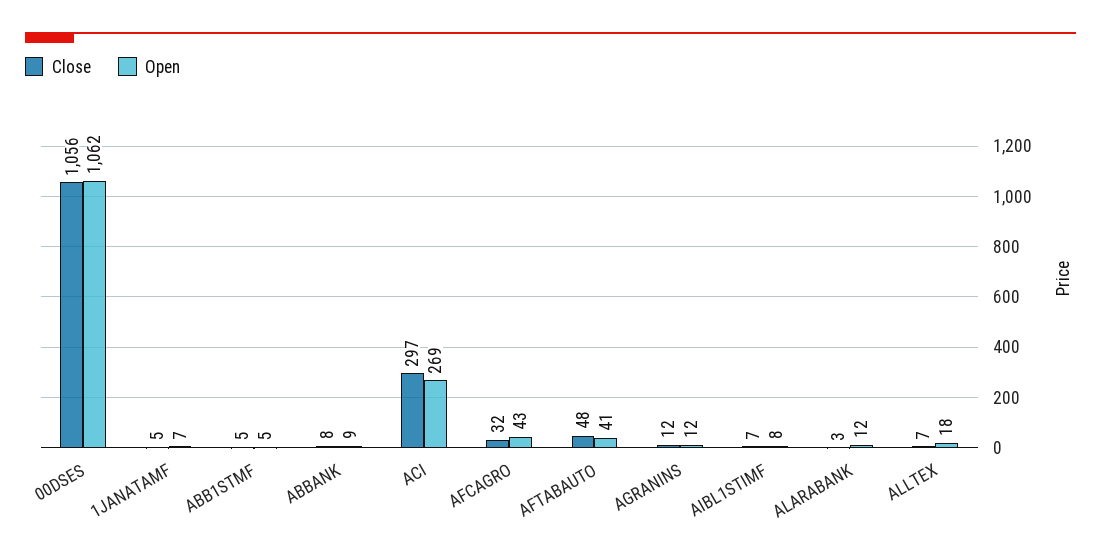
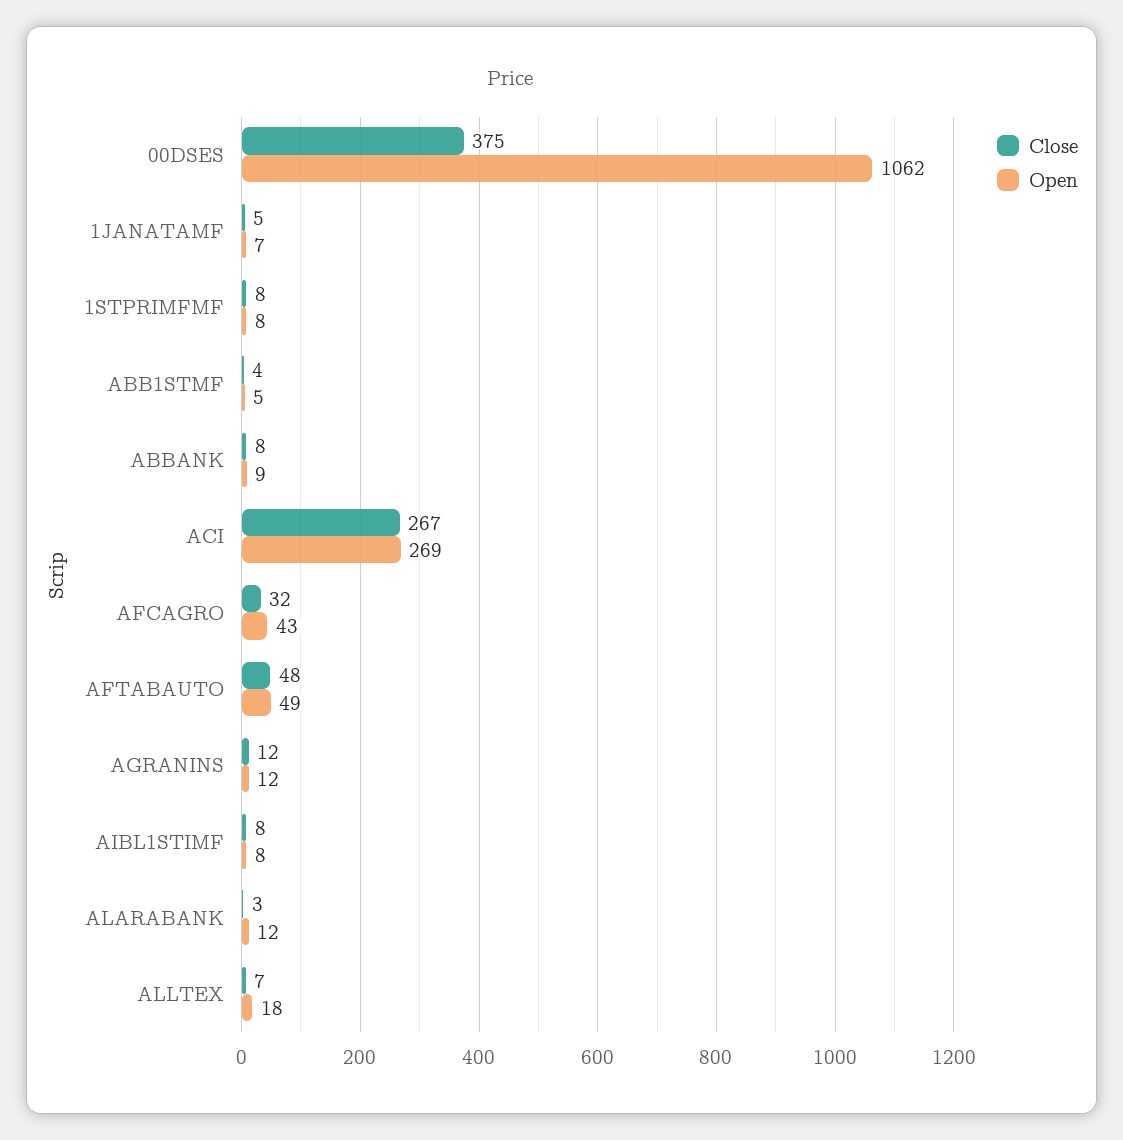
  {
    "Close": {
-     "00DSES": 1056,
+     "00DSES": 375,
      "1JANATAMF": 5,
-     "ABB1STMF": 5,
+     "ABB1STMF": 4,
      "ABBANK": 8,
-     "ACI": 297,
+     "ACI": 267,
      "AFCAGRO": 32,
      "AFTABAUTO": 48,
      "AGRANINS": 12,
-     "AIBL1STIMF": 7,
+     "AIBL1STIMF": 8,
      "ALARABANK": 3,
-     "ALLTEX": 7
+     "ALLTEX": 7,
+     "1STPRIMFMF": 8
    },
    "Open": {
      "00DSES": 1062,
      "1JANATAMF": 7,
      "ABB1STMF": 5,
      "ABBANK": 9,
      "ACI": 269,
      "AFCAGRO": 43,
-     "AFTABAUTO": 41,
+     "AFTABAUTO": 49,
      "AGRANINS": 12,
      "AIBL1STIMF": 8,
      "ALARABANK": 12,
-     "ALLTEX": 18
+     "ALLTEX": 18,
+     "1STPRIMFMF": 8
    }
  }

